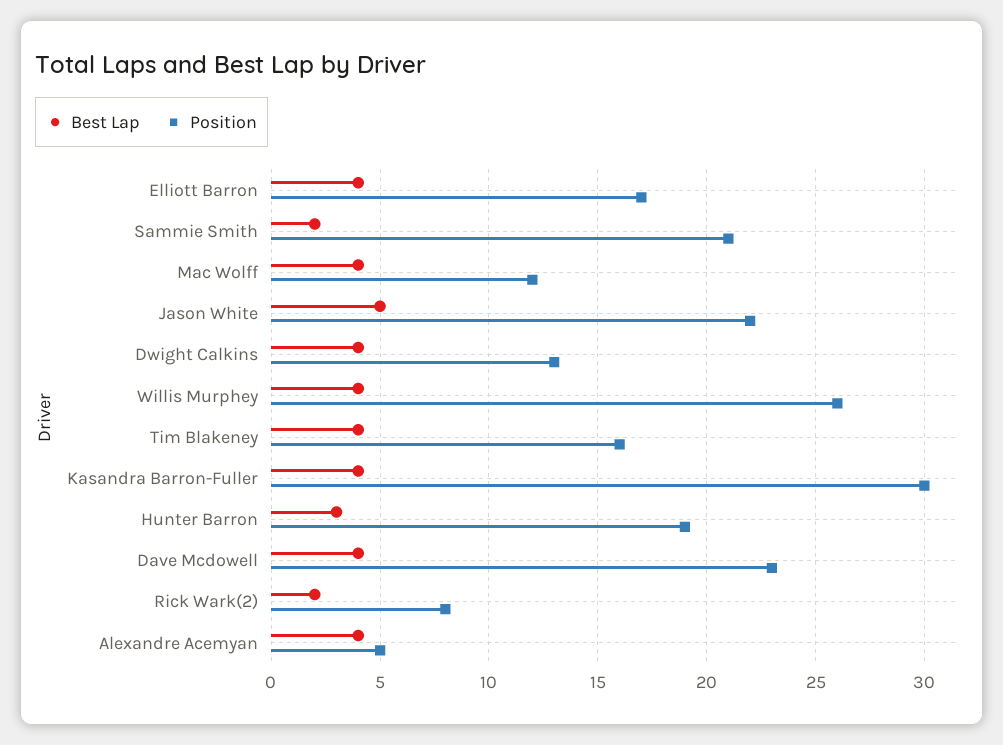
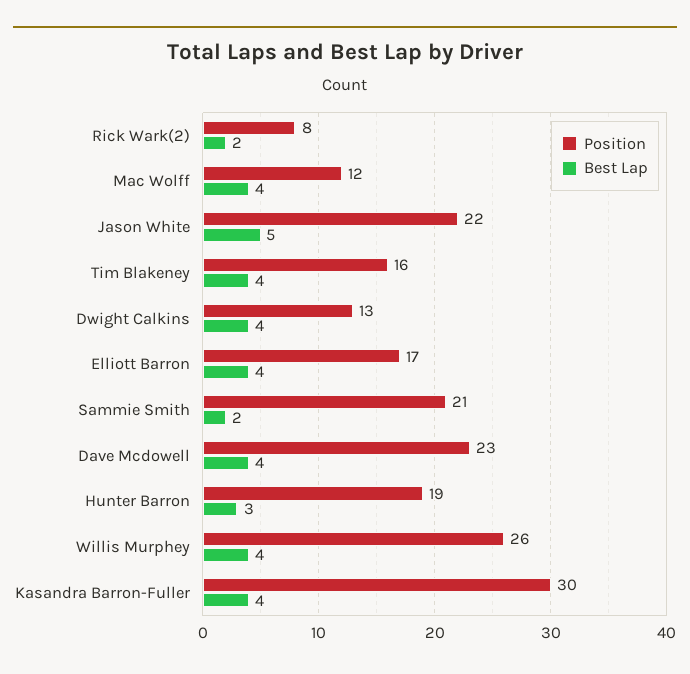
  {
    "Best Lap": {
      "Elliott Barron": 4,
      "Sammie Smith": 2,
      "Mac Wolff": 4,
      "Jason White": 5,
      "Dwight Calkins": 4,
      "Willis Murphey": 4,
      "Tim Blakeney": 4,
      "Kasandra Barron-Fuller": 4,
      "Hunter Barron": 3,
      "Dave Mcdowell": 4,
-     "Rick Wark(2)": 2,
+     "Rick Wark(2)": 2
-     "Alexandre Acemyan": 4
    },
    "Position": {
      "Elliott Barron": 17,
      "Sammie Smith": 21,
      "Mac Wolff": 12,
      "Jason White": 22,
      "Dwight Calkins": 13,
      "Willis Murphey": 26,
      "Tim Blakeney": 16,
      "Kasandra Barron-Fuller": 30,
      "Hunter Barron": 19,
      "Dave Mcdowell": 23,
-     "Rick Wark(2)": 8,
+     "Rick Wark(2)": 8
-     "Alexandre Acemyan": 5
    }
  }

